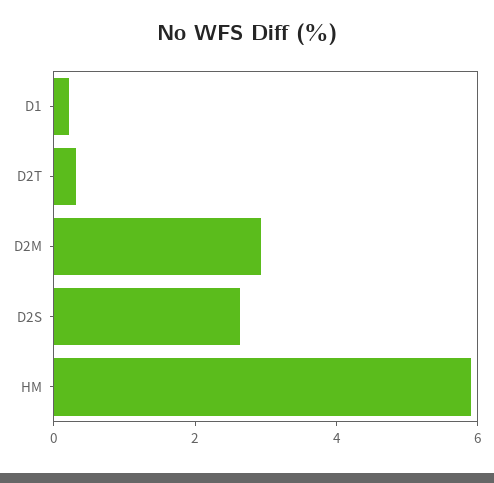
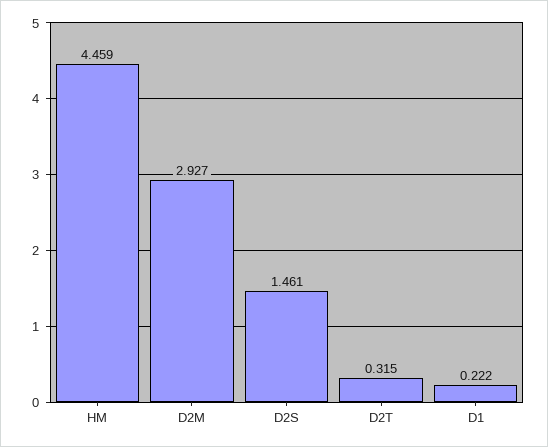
  {
    "D1": 0.222,
    "D2T": 0.315,
    "D2M": 2.927,
-   "D2S": 2.5,
+   "D2S": 1.461,
-   "HM": 6
+   "HM": 4.459
  }

